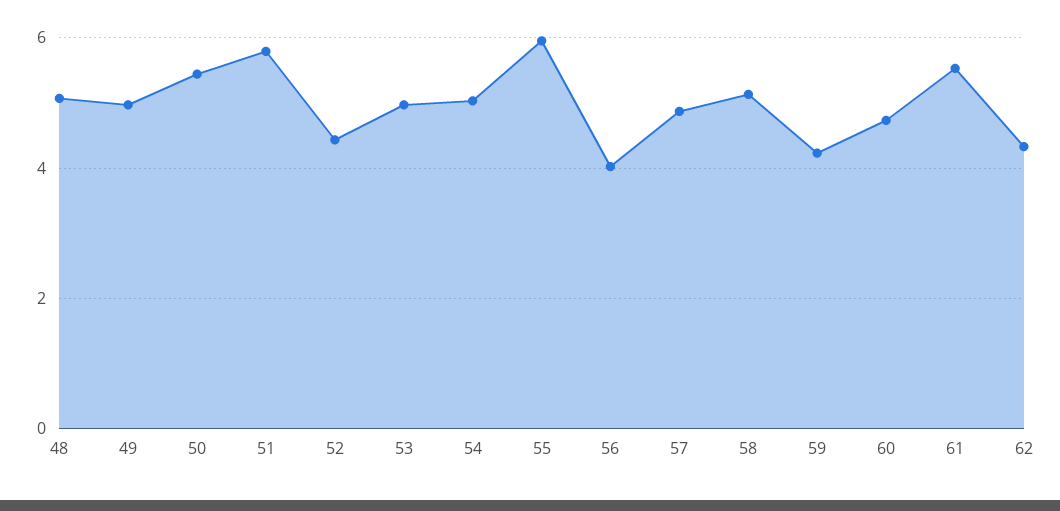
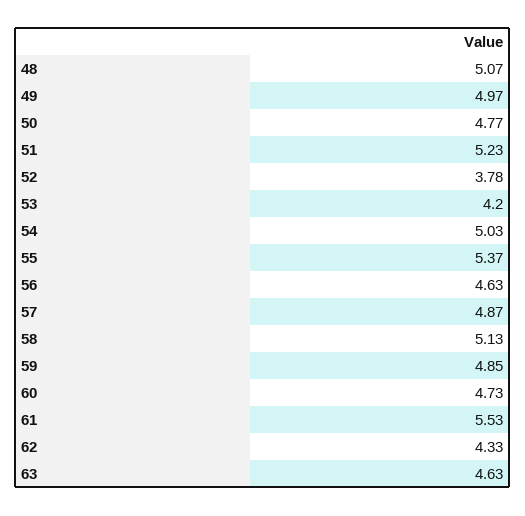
  {
    "48": 5.07,
    "49": 4.97,
-   "50": 5.4,
+   "50": 4.77,
-   "51": 5.8,
+   "51": 5.23,
-   "52": 4.4,
+   "52": 3.78,
-   "53": 5,
+   "53": 4.2,
    "54": 5.03,
-   "55": 6,
+   "55": 5.37,
-   "56": 4,
+   "56": 4.63,
    "57": 4.87,
    "58": 5.13,
-   "59": 4.2,
+   "59": 4.85,
    "60": 4.73,
    "61": 5.53,
-   "62": 4.33
+   "62": 4.33,
+   "63": 4.63
  }

